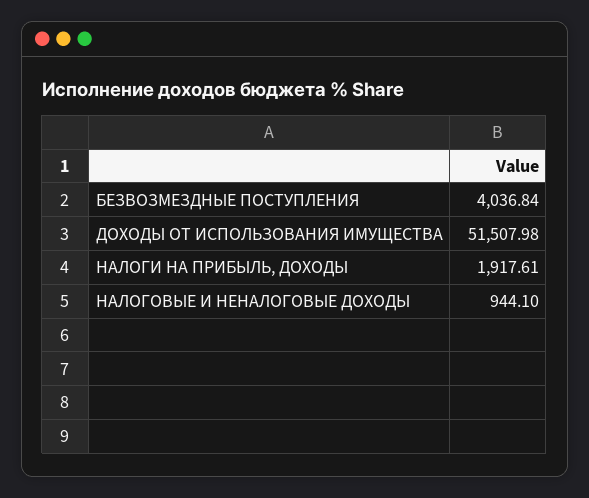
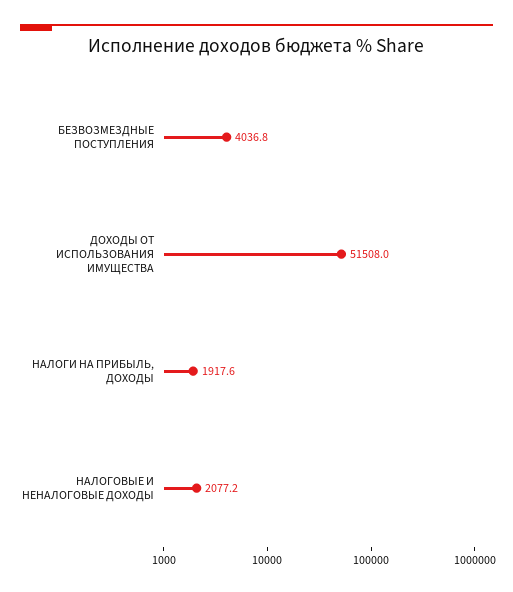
  {
    "БЕЗВОЗМЕЗДНЫЕ ПОСТУПЛЕНИЯ": 4036.84,
    "ДОХОДЫ ОТ ИСПОЛЬЗОВАНИЯ ИМУЩЕСТВА": 51507.98,
    "НАЛОГИ НА ПРИБЫЛЬ, ДОХОДЫ": 1917.61,
-   "НАЛОГОВЫЕ И НЕНАЛОГОВЫЕ ДОХОДЫ": 944.1
+   "НАЛОГОВЫЕ И НЕНАЛОГОВЫЕ ДОХОДЫ": 2077.2
  }

